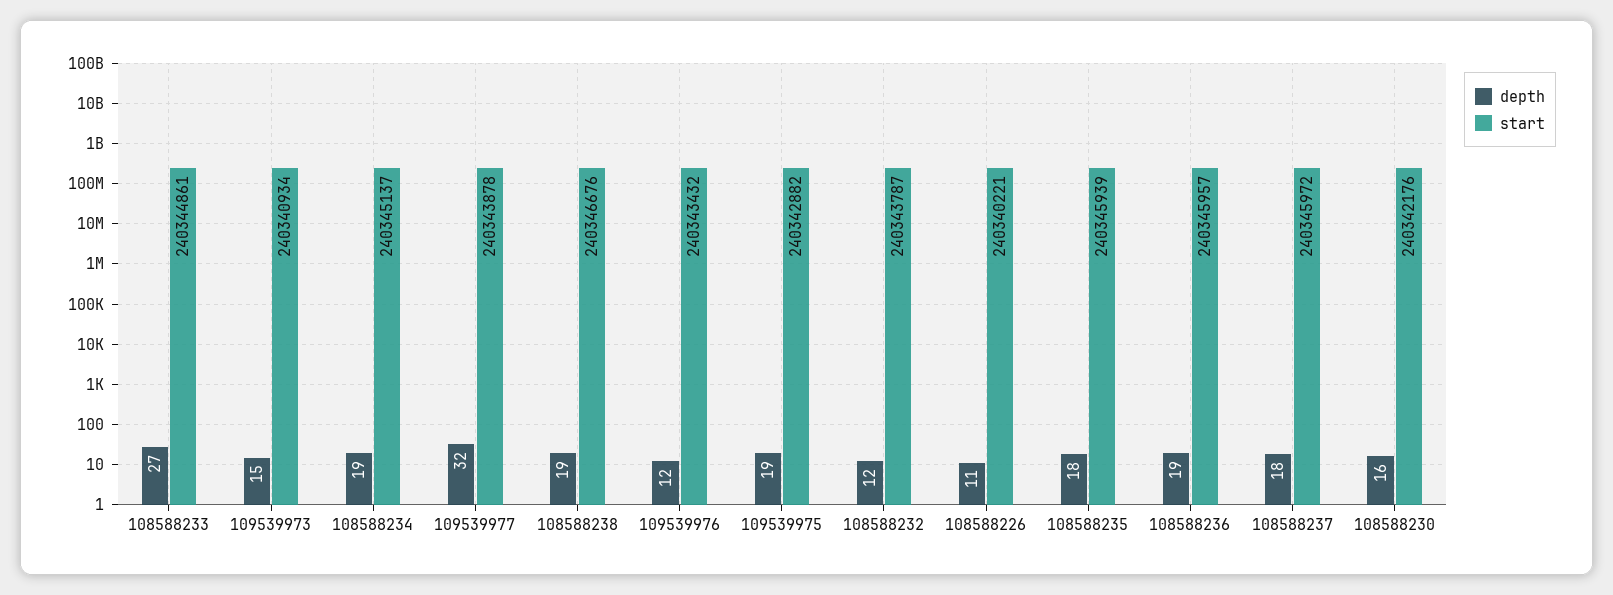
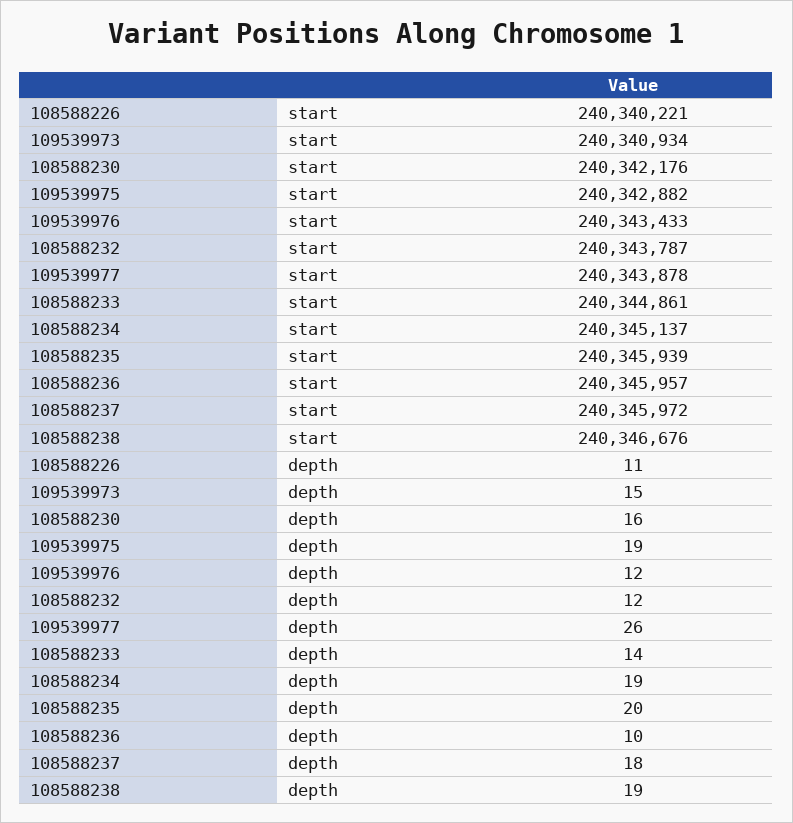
  {
    "depth": {
-     "108588233": 27,
+     "108588233": 14,
      "109539973": 15,
      "108588234": 19,
-     "109539977": 32,
+     "109539977": 26,
      "108588238": 19,
      "109539976": 12,
      "109539975": 19,
      "108588232": 12,
      "108588226": 11,
-     "108588235": 18,
+     "108588235": 20,
-     "108588236": 19,
+     "108588236": 10,
      "108588237": 18,
      "108588230": 16
    },
    "start": {
      "108588233": 240344861,
      "109539973": 240340934,
      "108588234": 240345137,
      "109539977": 240343878,
      "108588238": 240346676,
-     "109539976": 240343432,
+     "109539976": 240343433,
      "109539975": 240342882,
      "108588232": 240343787,
      "108588226": 240340221,
      "108588235": 240345939,
      "108588236": 240345957,
      "108588237": 240345972,
      "108588230": 240342176
    }
  }

